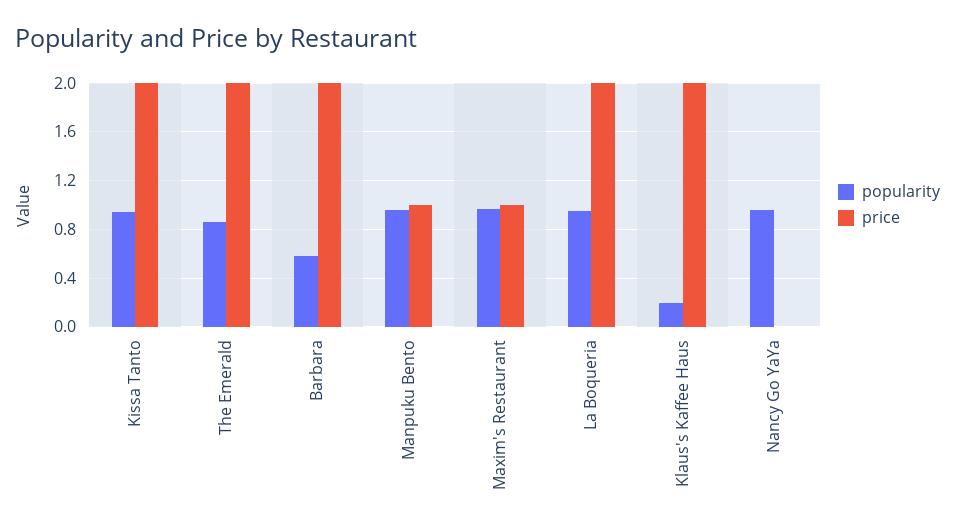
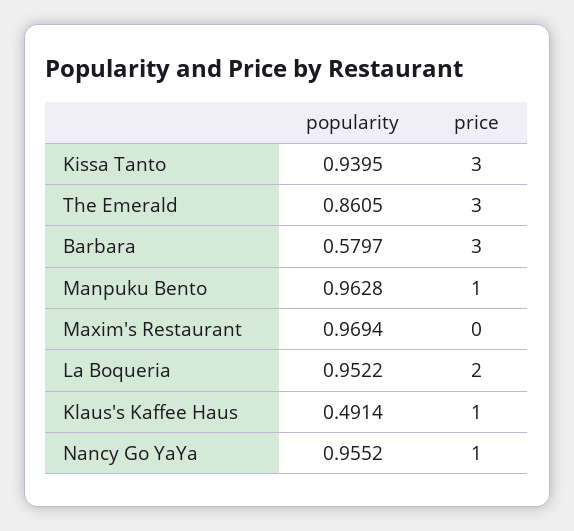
  {
    "popularity": {
      "Kissa Tanto": 0.9395,
      "The Emerald": 0.8605,
      "Barbara": 0.5797,
      "Manpuku Bento": 0.9628,
      "Maxim's Restaurant": 0.9694,
      "La Boqueria": 0.9522,
-     "Klaus's Kaffee Haus": 0.2,
+     "Klaus's Kaffee Haus": 0.4914,
      "Nancy Go YaYa": 0.9552
    },
    "price": {
-     "Kissa Tanto": 2,
+     "Kissa Tanto": 3,
-     "The Emerald": 2,
+     "The Emerald": 3,
-     "Barbara": 2,
+     "Barbara": 3,
      "Manpuku Bento": 1,
-     "Maxim's Restaurant": 1,
+     "Maxim's Restaurant": 0,
      "La Boqueria": 2,
-     "Klaus's Kaffee Haus": 2,
+     "Klaus's Kaffee Haus": 1,
-     "Nancy Go YaYa": 0
+     "Nancy Go YaYa": 1
    }
  }

